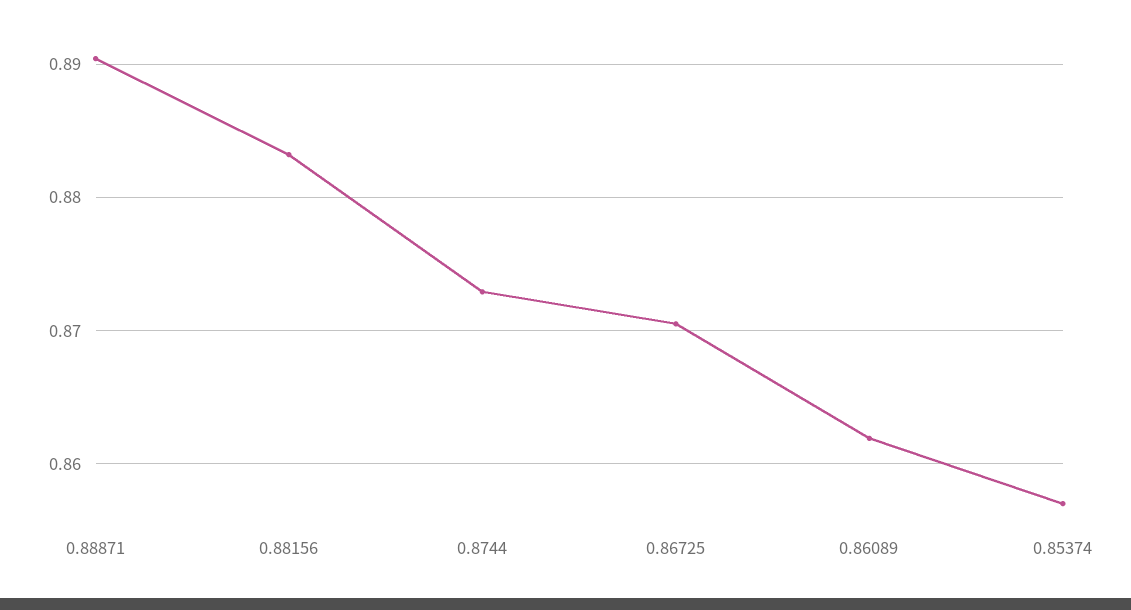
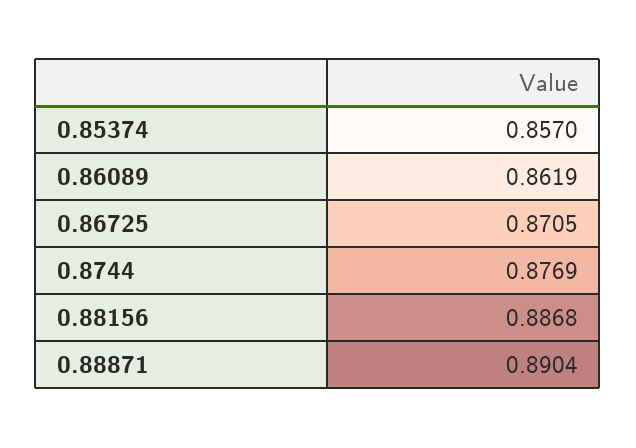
  {
    "0.88871": 0.8904,
-   "0.88156": 0.883,
+   "0.88156": 0.8868,
-   "0.8744": 0.873,
+   "0.8744": 0.8769,
    "0.86725": 0.8705,
    "0.86089": 0.8619,
    "0.85374": 0.857
  }

